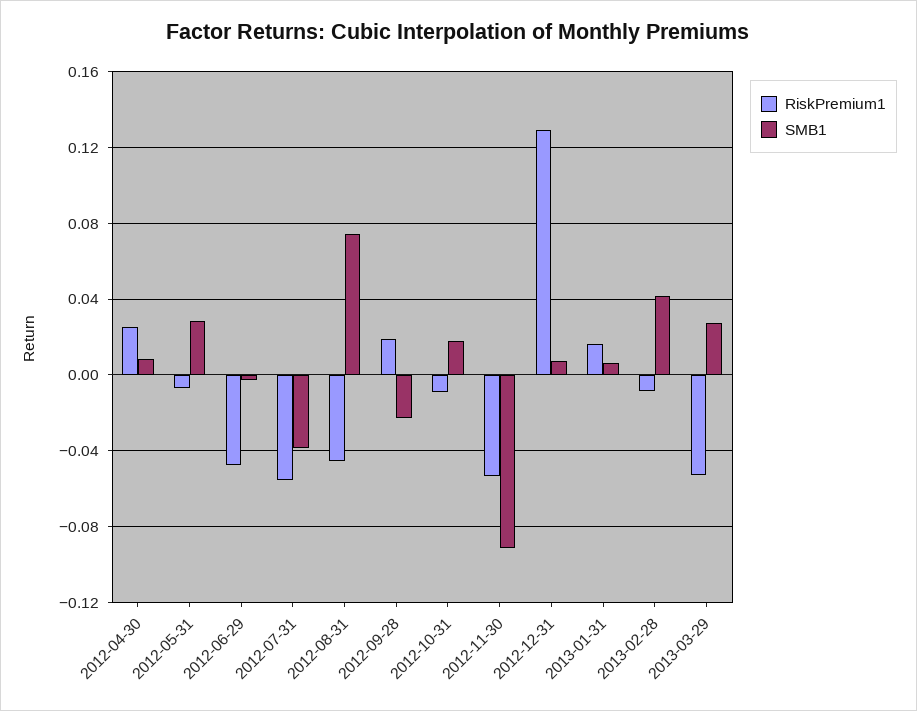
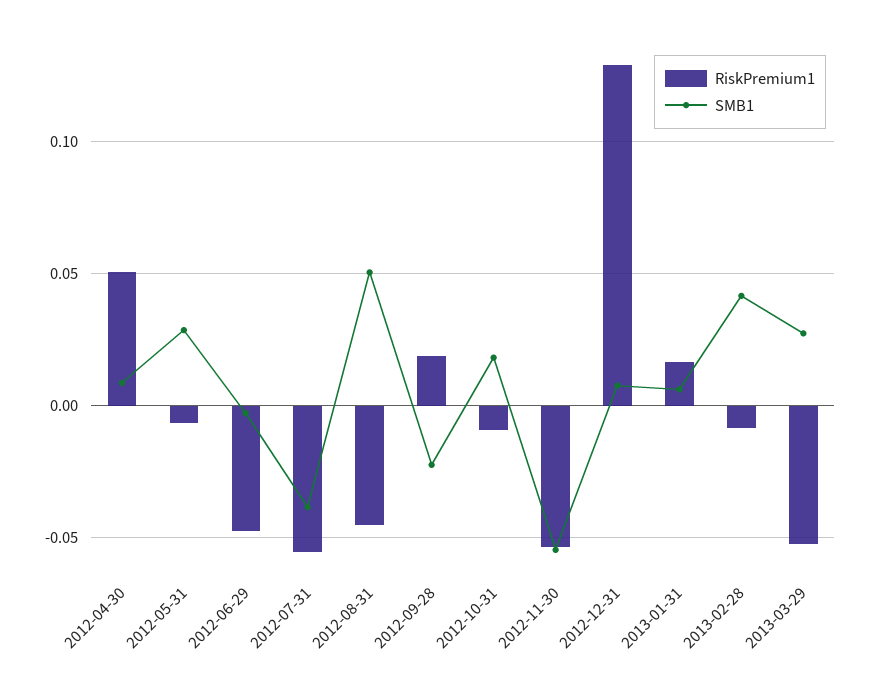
  {
    "RiskPremium1": {
-     "2012-04-30": 0.025,
+     "2012-04-30": 0.05,
      "2012-05-31": -0.005,
      "2012-06-29": -0.05,
      "2012-07-31": -0.055,
      "2012-08-31": -0.045,
      "2012-09-28": 0.02,
      "2012-10-31": -0.01,
      "2012-11-30": -0.055,
      "2012-12-31": 0.13,
      "2013-01-31": 0.015,
      "2013-02-28": -0.01,
      "2013-03-29": -0.055
    },
    "SMB1": {
      "2012-04-30": 0.01,
      "2012-05-31": 0.03,
      "2012-06-29": -0.005,
      "2012-07-31": -0.04,
-     "2012-08-31": 0.075,
+     "2012-08-31": 0.05,
      "2012-09-28": -0.025,
      "2012-10-31": 0.02,
-     "2012-11-30": -0.09,
+     "2012-11-30": -0.055,
      "2012-12-31": 0.01,
      "2013-01-31": 0.005,
      "2013-02-28": 0.04,
      "2013-03-29": 0.025
    }
  }

